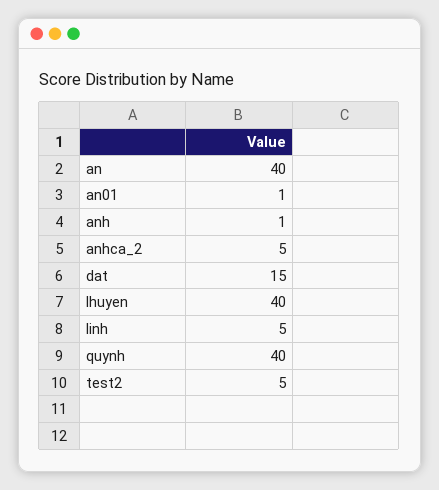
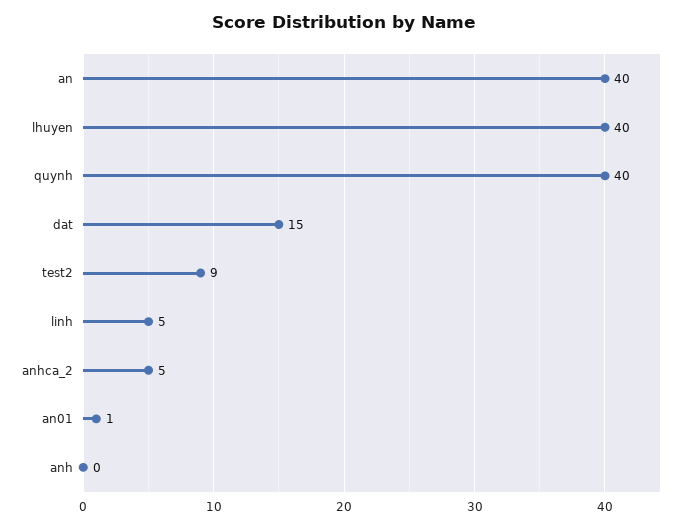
  {
    "an": 40,
    "an01": 1,
-   "anh": 1,
+   "anh": 0,
    "anhca_2": 5,
    "dat": 15,
    "lhuyen": 40,
    "linh": 5,
    "quynh": 40,
-   "test2": 5
+   "test2": 9
  }

